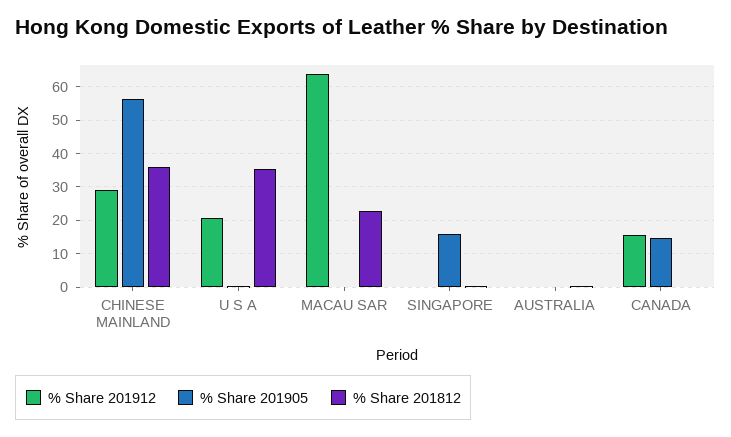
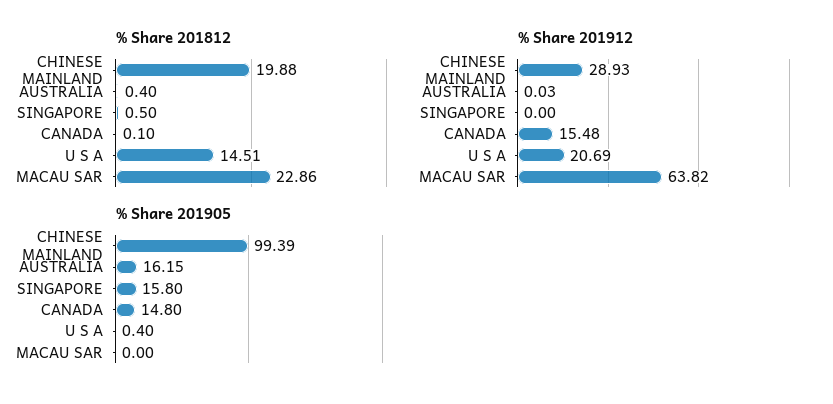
  {
    "% Share 201912": {
      "CHINESE MAINLAND": 28.93,
      "U S A": 20.69,
      "MACAU SAR": 63.82,
      "SINGAPORE": 0,
      "AUSTRALIA": 0.03,
      "CANADA": 15.48
    },
    "% Share 201905": {
-     "CHINESE MAINLAND": 56,
+     "CHINESE MAINLAND": 99.39,
      "U S A": 0.4,
      "MACAU SAR": 0,
      "SINGAPORE": 15.8,
-     "AUSTRALIA": 0,
+     "AUSTRALIA": 16.15,
      "CANADA": 14.8
    },
    "% Share 201812": {
-     "CHINESE MAINLAND": 36,
+     "CHINESE MAINLAND": 19.88,
-     "U S A": 36,
+     "U S A": 14.51,
      "MACAU SAR": 22.86,
      "SINGAPORE": 0.5,
      "AUSTRALIA": 0.4,
      "CANADA": 0.1
    }
  }

